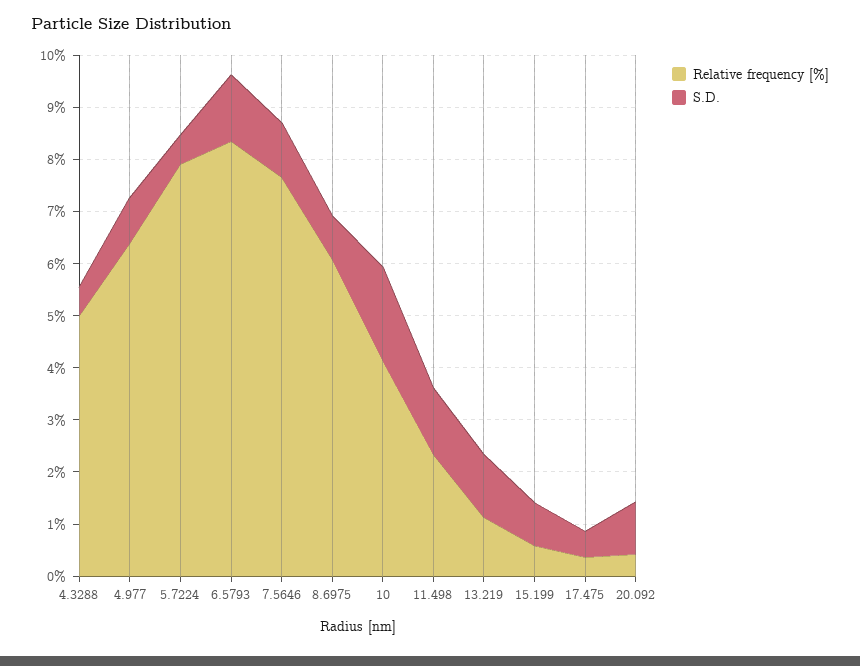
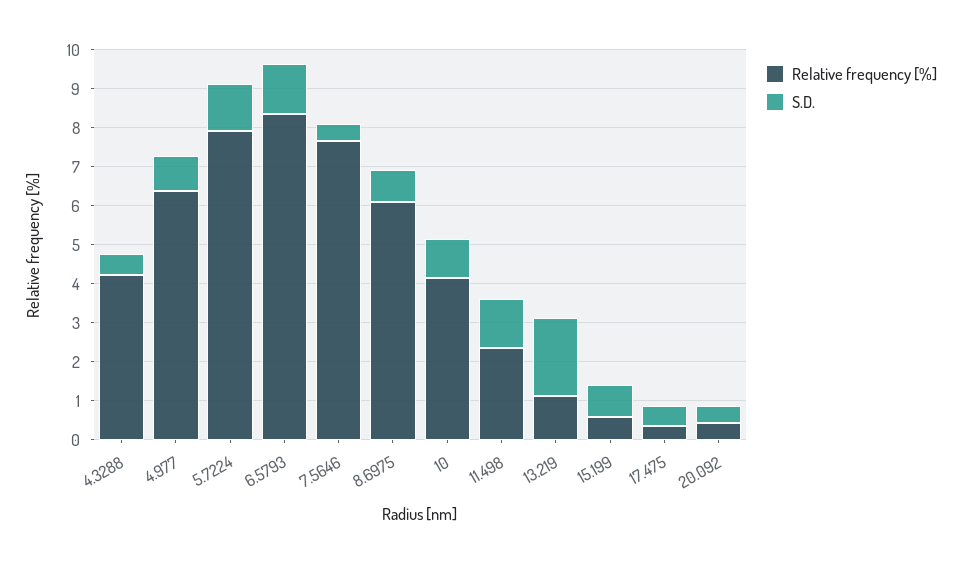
  {
    "Relative frequency [%]": {
-     "4.3288": 5,
+     "4.3288": 4.25,
      "4.977": 6.4,
      "5.7224": 8,
      "6.5793": 8.4,
      "7.5646": 7.6,
      "8.6975": 6,
      "10": 4.2,
      "11.498": 2.4,
      "13.219": 1.2,
      "15.199": 0.6,
      "17.475": 0.4,
      "20.092": 0.4
    },
    "S.D.": {
      "4.3288": 0.6,
      "4.977": 0.8,
-     "5.7224": 0.6,
+     "5.7224": 1.25,
      "6.5793": 1.2,
-     "7.5646": 1,
+     "7.5646": 0.5,
      "8.6975": 0.8,
-     "10": 1.8,
+     "10": 1,
      "11.498": 1.2,
-     "13.219": 1.2,
+     "13.219": 2,
      "15.199": 0.8,
      "17.475": 0.6,
-     "20.092": 1
+     "20.092": 0.5
    }
  }

